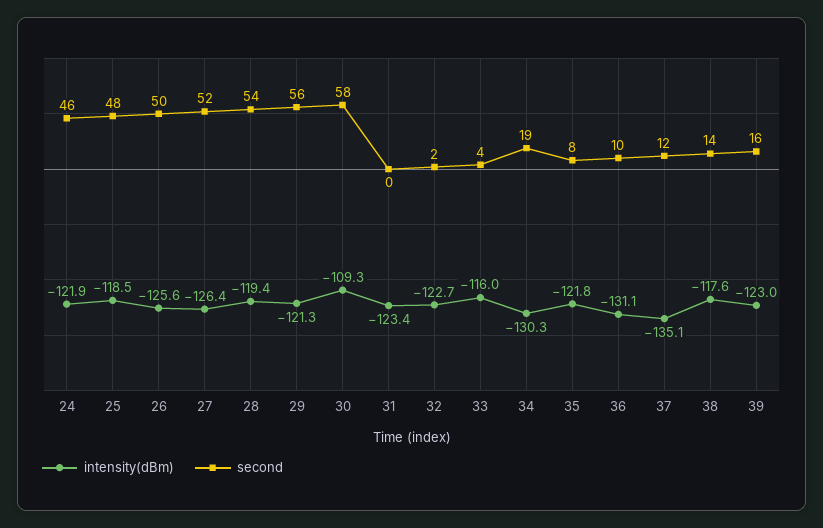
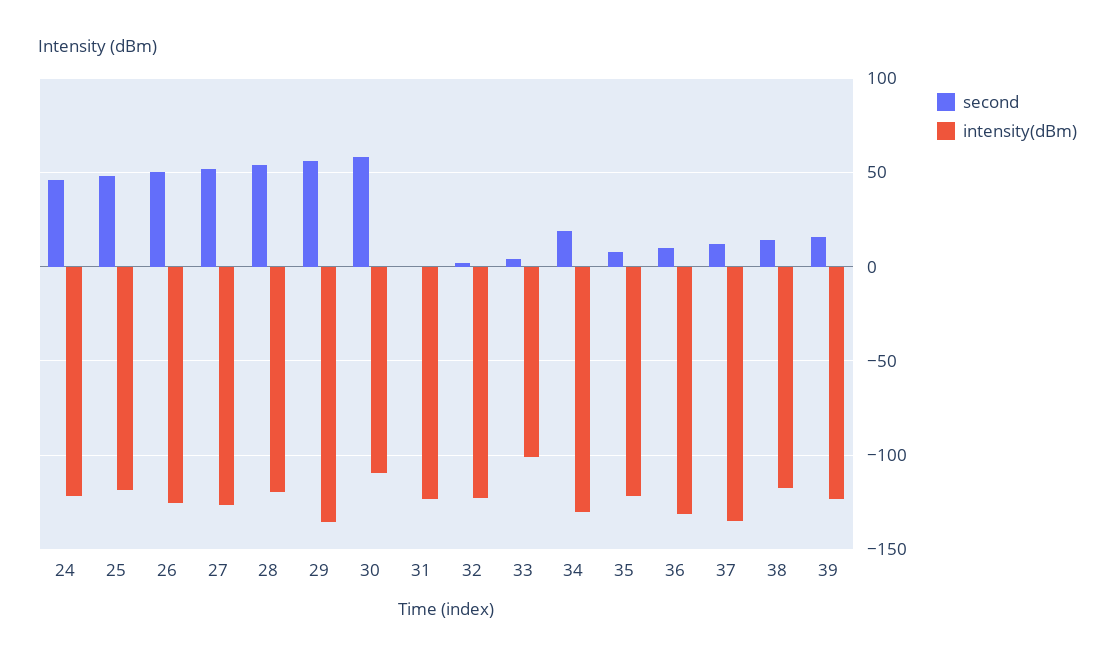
  {
    "intensity(dBm)": {
      "24": -121.9,
      "25": -118.5,
      "26": -125.6,
      "27": -126.4,
      "28": -119.4,
-     "29": -121.3,
+     "29": -135,
      "30": -109.3,
      "31": -123.4,
      "32": -122.7,
-     "33": -116,
+     "33": -100,
      "34": -130.3,
      "35": -121.8,
      "36": -131.1,
      "37": -135.1,
      "38": -117.6,
      "39": -123
    },
    "second": {
      "24": 46,
      "25": 48,
      "26": 50,
      "27": 52,
      "28": 54,
      "29": 56,
      "30": 58,
      "31": 0,
      "32": 2,
      "33": 4,
      "34": 19,
      "35": 8,
      "36": 10,
      "37": 12,
      "38": 14,
      "39": 16
    }
  }

